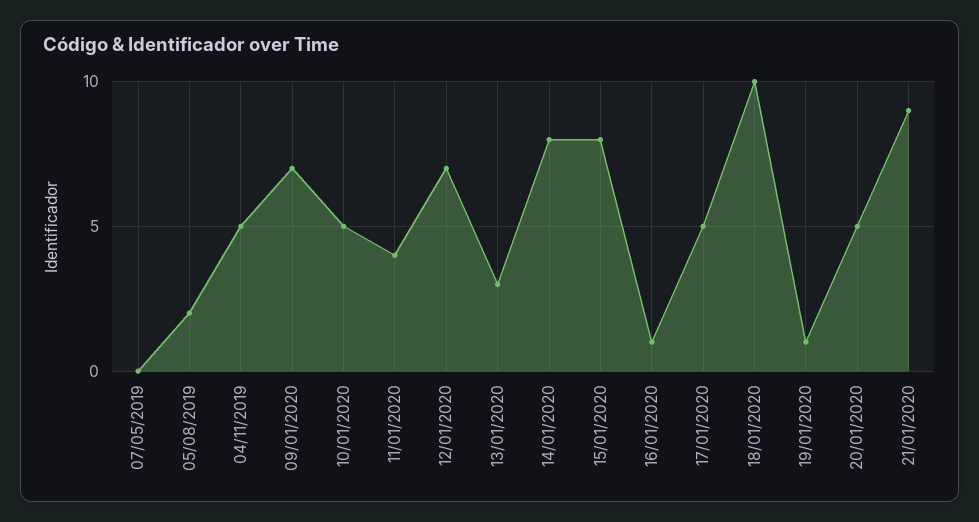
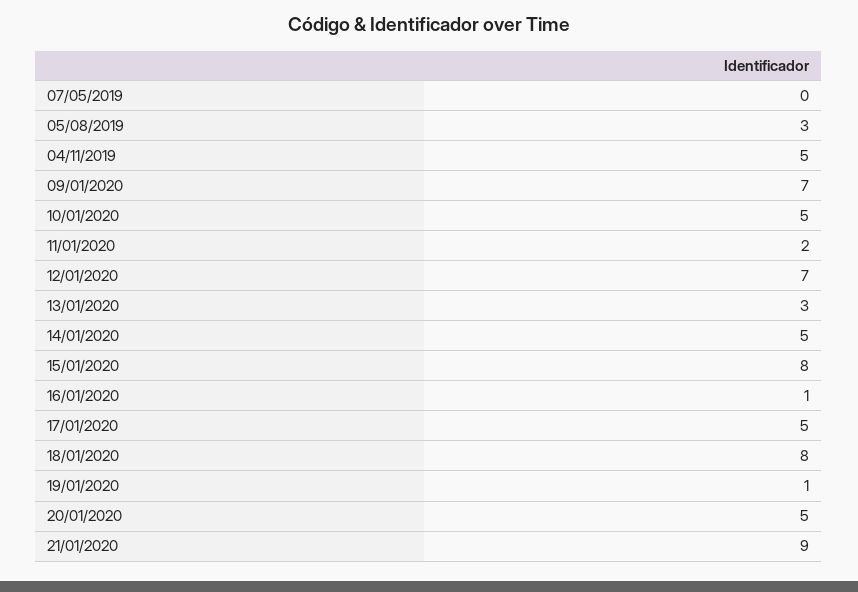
  {
    "07/05/2019": 0,
-   "05/08/2019": 2,
+   "05/08/2019": 3,
    "04/11/2019": 5,
    "09/01/2020": 7,
    "10/01/2020": 5,
-   "11/01/2020": 4,
+   "11/01/2020": 2,
    "12/01/2020": 7,
    "13/01/2020": 3,
-   "14/01/2020": 8,
+   "14/01/2020": 5,
    "15/01/2020": 8,
    "16/01/2020": 1,
    "17/01/2020": 5,
-   "18/01/2020": 10,
+   "18/01/2020": 8,
    "19/01/2020": 1,
    "20/01/2020": 5,
    "21/01/2020": 9
  }

